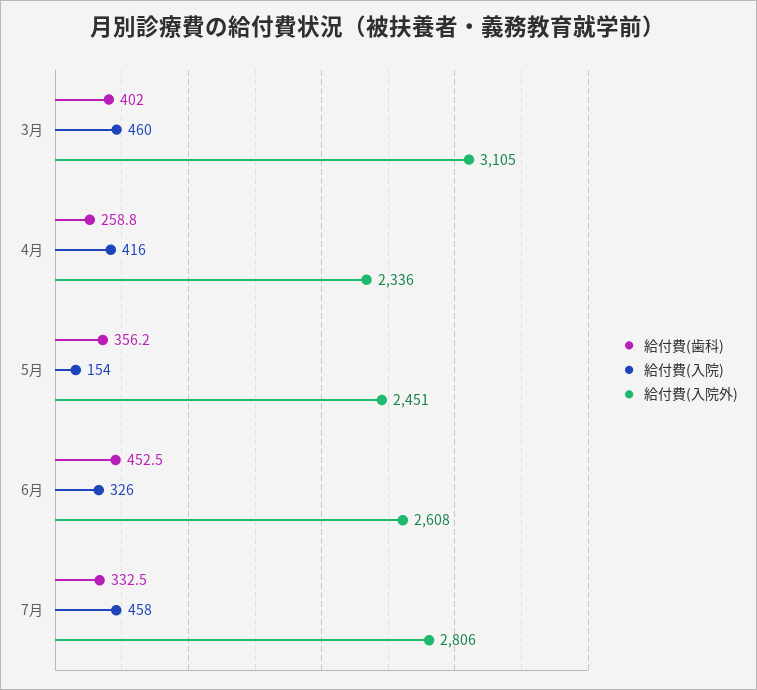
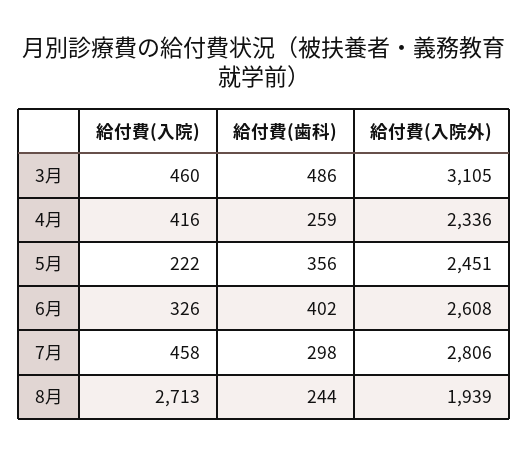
  {
    "給付費(歯科)": {
-     "3月": 402,
+     "3月": 486,
      "4月": 258.8,
      "5月": 356.2,
-     "6月": 452.5,
+     "6月": 402,
-     "7月": 332.5
+     "7月": 298,
+     "8月": 244
    },
    "給付費(入院)": {
      "3月": 460,
      "4月": 416,
-     "5月": 154,
+     "5月": 222,
      "6月": 326,
-     "7月": 458
+     "7月": 458,
+     "8月": 2713
    },
    "給付費(入院外)": {
      "3月": 3105,
      "4月": 2336,
      "5月": 2451,
      "6月": 2608,
-     "7月": 2806
+     "7月": 2806,
+     "8月": 1939
    }
  }

